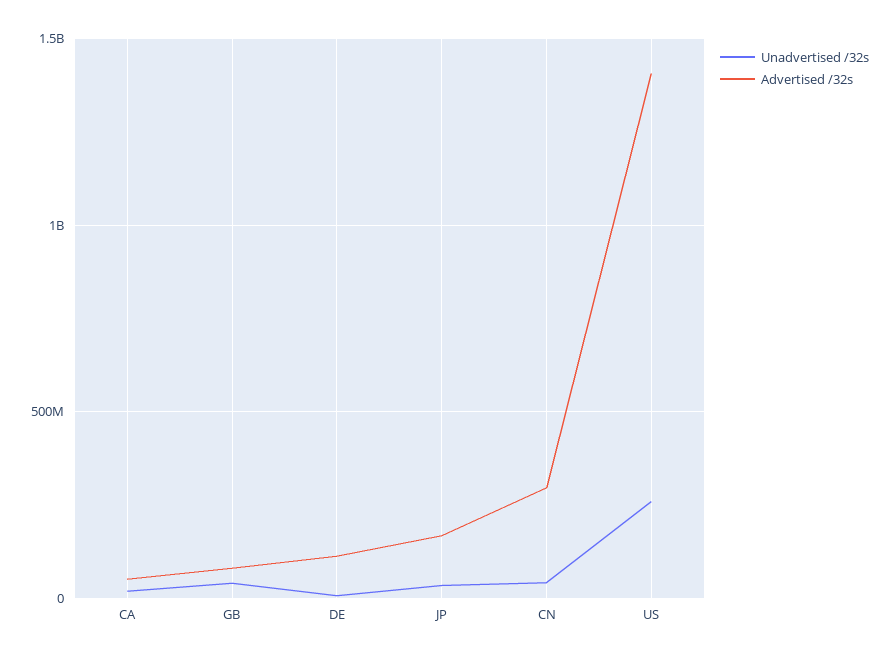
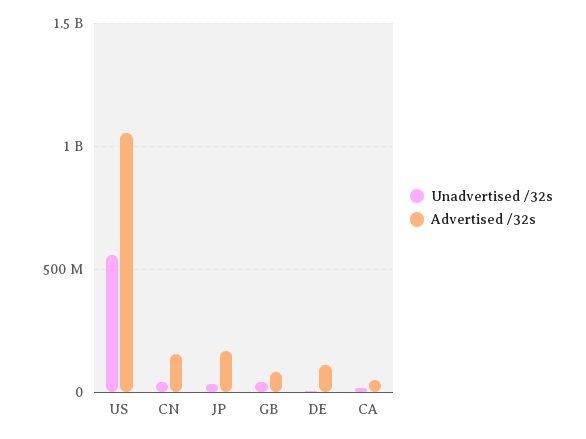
  {
    "Unadvertised /32s": {
      "CA": 0,
      "GB": 50000000,
      "DE": 0,
      "JP": 50000000,
      "CN": 50000000,
-     "US": 250000000
+     "US": 550000000
    },
    "Advertised /32s": {
      "CA": 50000000,
      "GB": 100000000,
      "DE": 100000000,
      "JP": 150000000,
-     "CN": 300000000,
+     "CN": 150000000,
-     "US": 1400000000
+     "US": 1050000000
    }
  }

